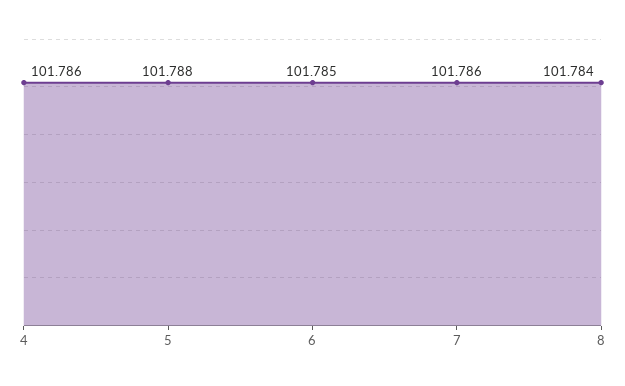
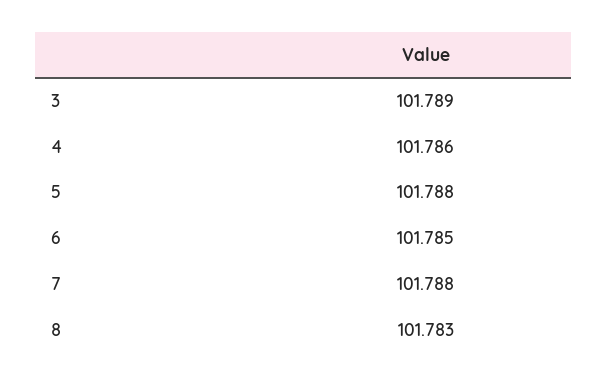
  {
    "4": 101.786,
    "5": 101.788,
    "6": 101.785,
-   "7": 101.786,
+   "7": 101.788,
-   "8": 101.784
+   "8": 101.783,
+   "3": 101.789
  }

